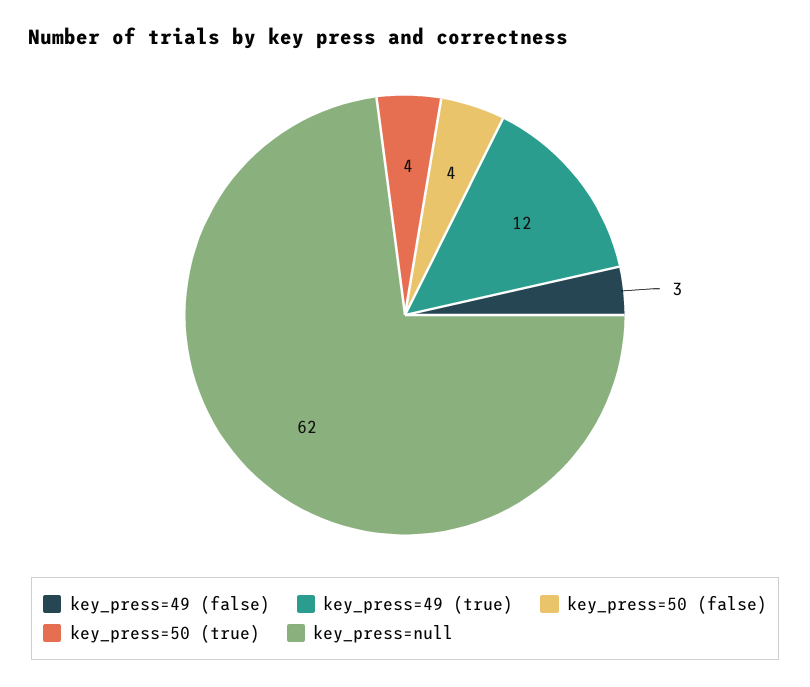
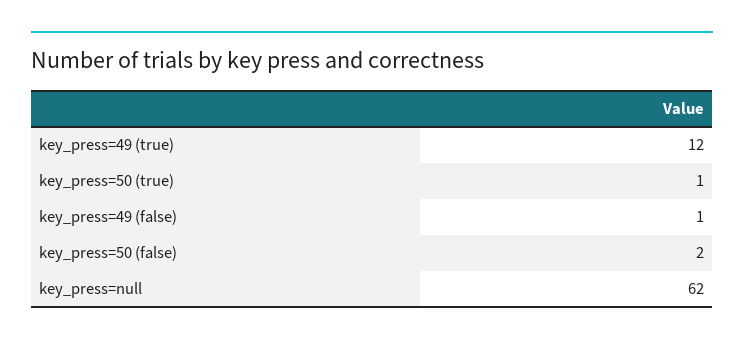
  {
-   "key_press=49 (false)": 3,
+   "key_press=49 (false)": 1,
    "key_press=49 (true)": 12,
-   "key_press=50 (false)": 4,
+   "key_press=50 (false)": 2,
-   "key_press=50 (true)": 4,
+   "key_press=50 (true)": 1,
    "key_press=null": 62
  }

